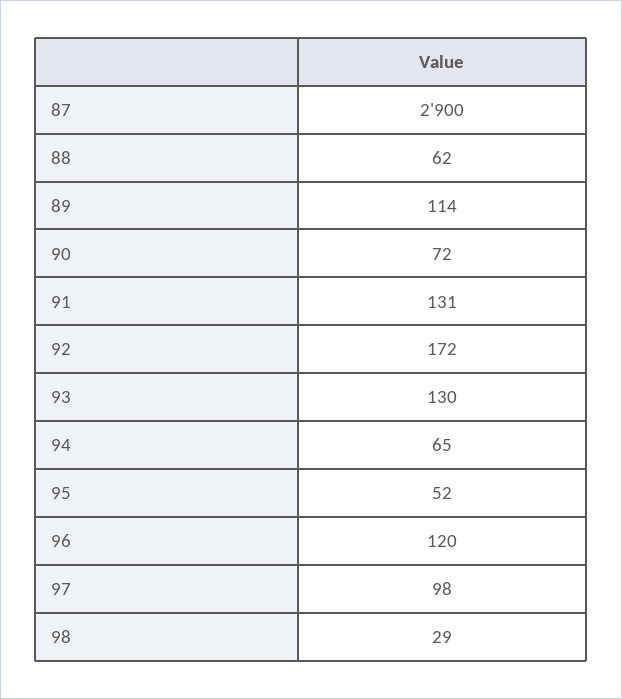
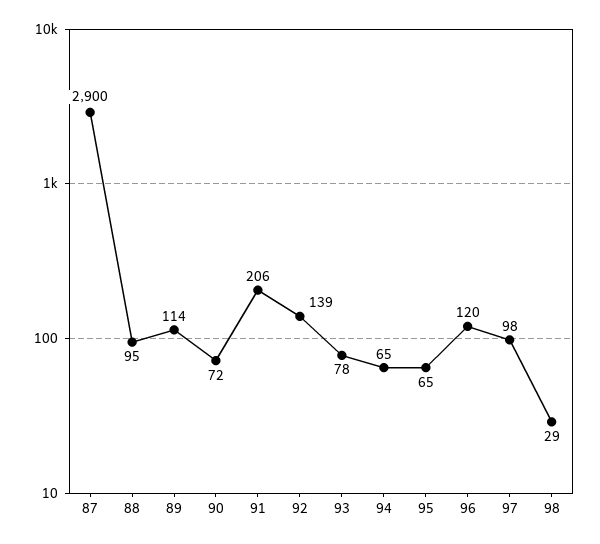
  {
    "87": 2900,
-   "88": 62,
+   "88": 95,
    "89": 114,
    "90": 72,
-   "91": 131,
+   "91": 206,
-   "92": 172,
+   "92": 139,
-   "93": 130,
+   "93": 78,
    "94": 65,
-   "95": 52,
+   "95": 65,
    "96": 120,
    "97": 98,
    "98": 29
  }

